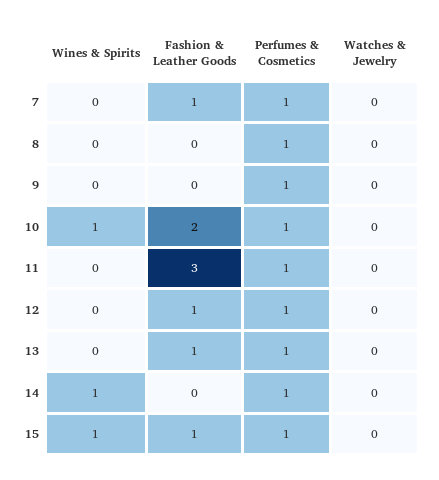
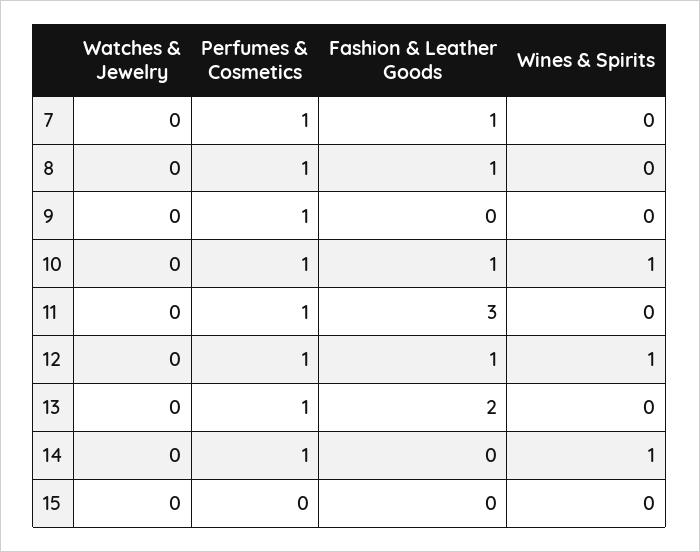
  {
    "Wines & Spirits": {
      "7": 0,
      "8": 0,
      "9": 0,
      "10": 1,
      "11": 0,
-     "12": 0,
+     "12": 1,
      "13": 0,
      "14": 1,
-     "15": 1
+     "15": 0
    },
    "Fashion & Leather Goods": {
      "7": 1,
-     "8": 0,
+     "8": 1,
      "9": 0,
-     "10": 2,
+     "10": 1,
      "11": 3,
      "12": 1,
-     "13": 1,
+     "13": 2,
      "14": 0,
-     "15": 1
+     "15": 0
    },
    "Perfumes & Cosmetics": {
      "7": 1,
      "8": 1,
      "9": 1,
      "10": 1,
      "11": 1,
      "12": 1,
      "13": 1,
      "14": 1,
-     "15": 1
+     "15": 0
    },
    "Watches & Jewelry": {
      "7": 0,
      "8": 0,
      "9": 0,
      "10": 0,
      "11": 0,
      "12": 0,
      "13": 0,
      "14": 0,
      "15": 0
    }
  }

